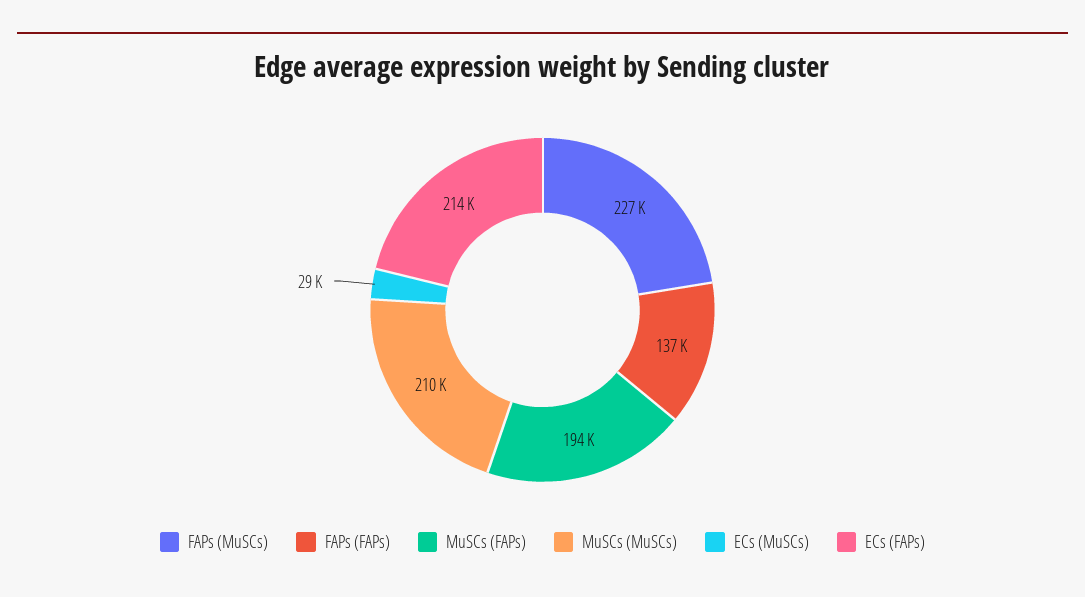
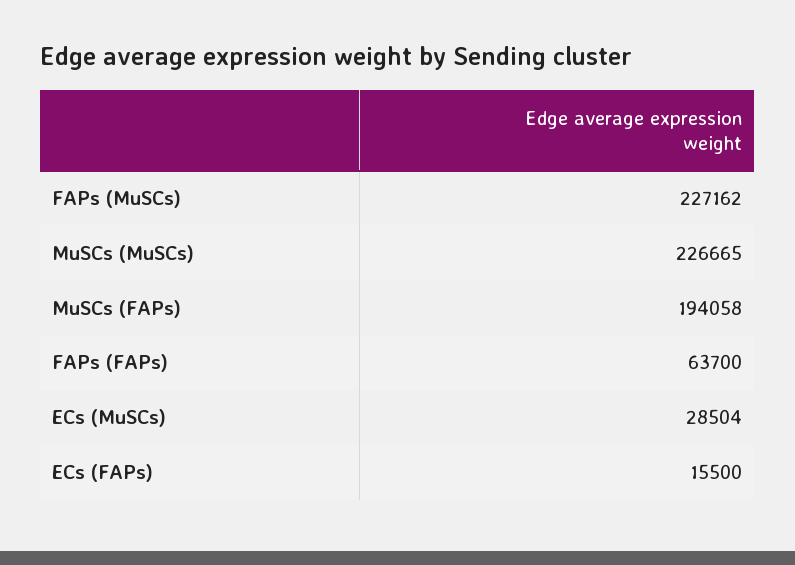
  {
    "FAPs (MuSCs)": 227162,
-   "FAPs (FAPs)": 137000,
+   "FAPs (FAPs)": 63700,
    "MuSCs (FAPs)": 194058,
-   "MuSCs (MuSCs)": 210000,
+   "MuSCs (MuSCs)": 226665,
    "ECs (MuSCs)": 28504,
-   "ECs (FAPs)": 214000
+   "ECs (FAPs)": 15500
  }

